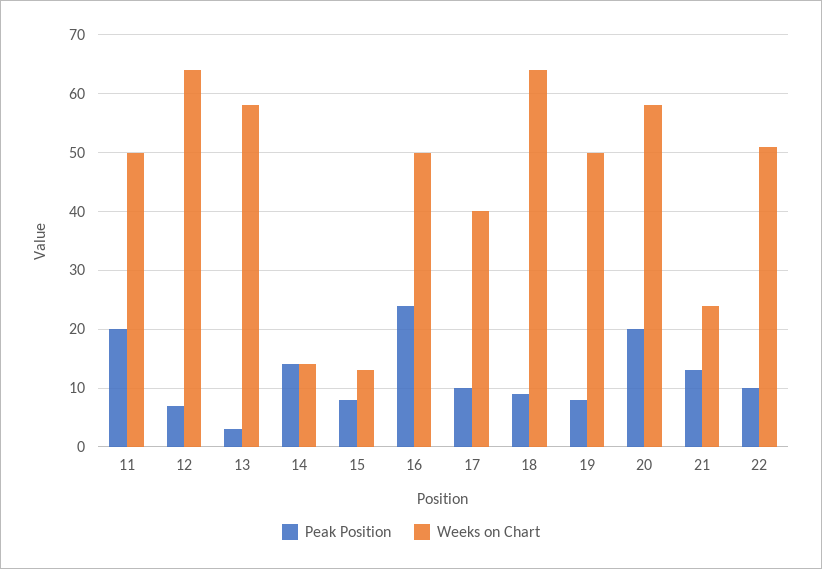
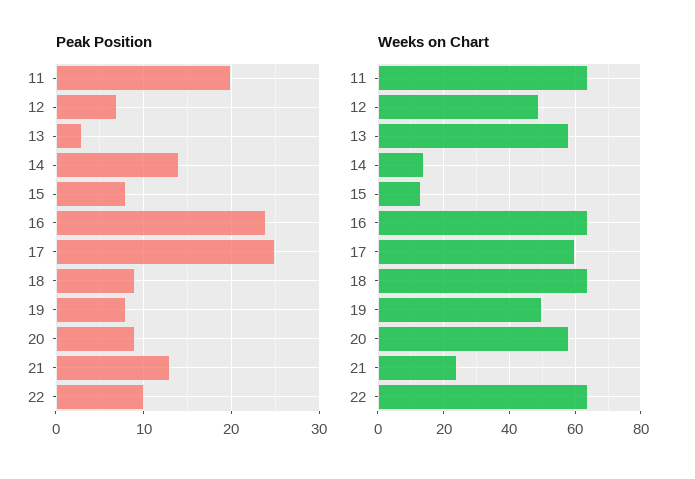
  {
    "Peak Position": {
      "11": 20,
      "12": 7,
      "13": 3,
      "14": 14,
      "15": 8,
      "16": 24,
-     "17": 10,
+     "17": 25,
      "18": 9,
      "19": 8,
-     "20": 20,
+     "20": 9,
      "21": 13,
      "22": 10
    },
    "Weeks on Chart": {
-     "11": 50,
+     "11": 65,
-     "12": 65,
+     "12": 50,
      "13": 60,
      "14": 15,
      "15": 15,
-     "16": 50,
+     "16": 65,
-     "17": 40,
+     "17": 60,
      "18": 65,
      "19": 50,
      "20": 60,
      "21": 25,
-     "22": 50
+     "22": 65
    }
  }

